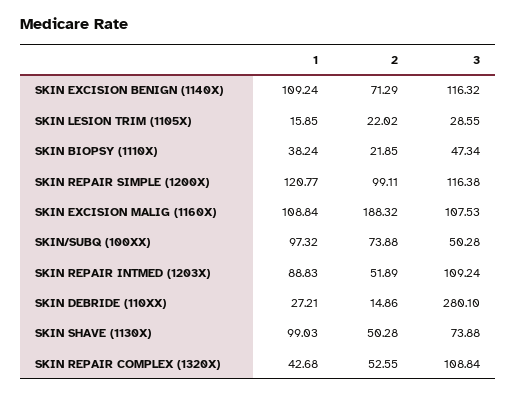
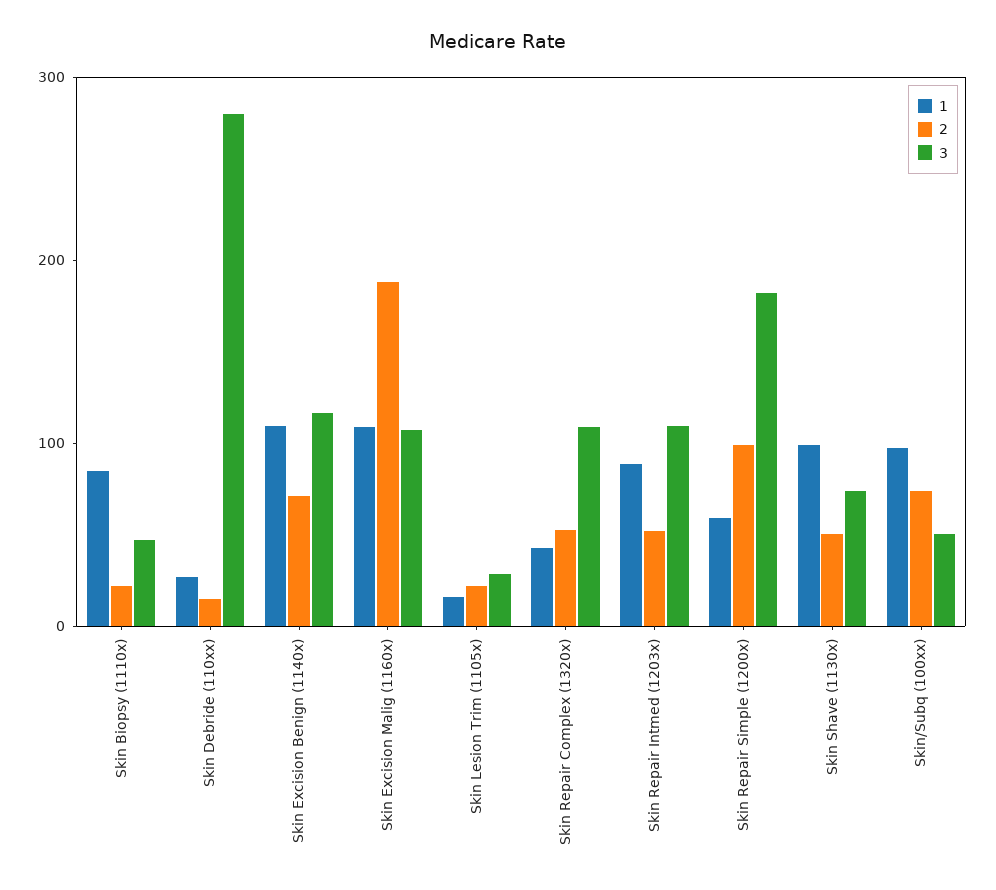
  {
    "1": {
      "SKIN EXCISION BENIGN (1140X)": 109.24,
      "SKIN LESION TRIM (1105X)": 15.85,
-     "SKIN BIOPSY (1110X)": 38.24,
+     "SKIN BIOPSY (1110X)": 80,
-     "SKIN REPAIR SIMPLE (1200X)": 120.77,
+     "SKIN REPAIR SIMPLE (1200X)": 60,
      "SKIN EXCISION MALIG (1160X)": 108.84,
      "SKIN/SUBQ (100XX)": 97.32,
      "SKIN REPAIR INTMED (1203X)": 88.83,
      "SKIN DEBRIDE (110XX)": 27.21,
      "SKIN SHAVE (1130X)": 99.03,
      "SKIN REPAIR COMPLEX (1320X)": 42.68
    },
    "2": {
      "SKIN EXCISION BENIGN (1140X)": 71.29,
      "SKIN LESION TRIM (1105X)": 22.02,
      "SKIN BIOPSY (1110X)": 21.85,
      "SKIN REPAIR SIMPLE (1200X)": 99.11,
      "SKIN EXCISION MALIG (1160X)": 188.32,
      "SKIN/SUBQ (100XX)": 73.88,
      "SKIN REPAIR INTMED (1203X)": 51.89,
      "SKIN DEBRIDE (110XX)": 14.86,
      "SKIN SHAVE (1130X)": 50.28,
      "SKIN REPAIR COMPLEX (1320X)": 52.55
    },
    "3": {
      "SKIN EXCISION BENIGN (1140X)": 116.32,
      "SKIN LESION TRIM (1105X)": 28.55,
      "SKIN BIOPSY (1110X)": 47.34,
-     "SKIN REPAIR SIMPLE (1200X)": 116.38,
+     "SKIN REPAIR SIMPLE (1200X)": 180,
      "SKIN EXCISION MALIG (1160X)": 107.53,
      "SKIN/SUBQ (100XX)": 50.28,
      "SKIN REPAIR INTMED (1203X)": 109.24,
      "SKIN DEBRIDE (110XX)": 280.1,
      "SKIN SHAVE (1130X)": 73.88,
      "SKIN REPAIR COMPLEX (1320X)": 108.84
    }
  }

